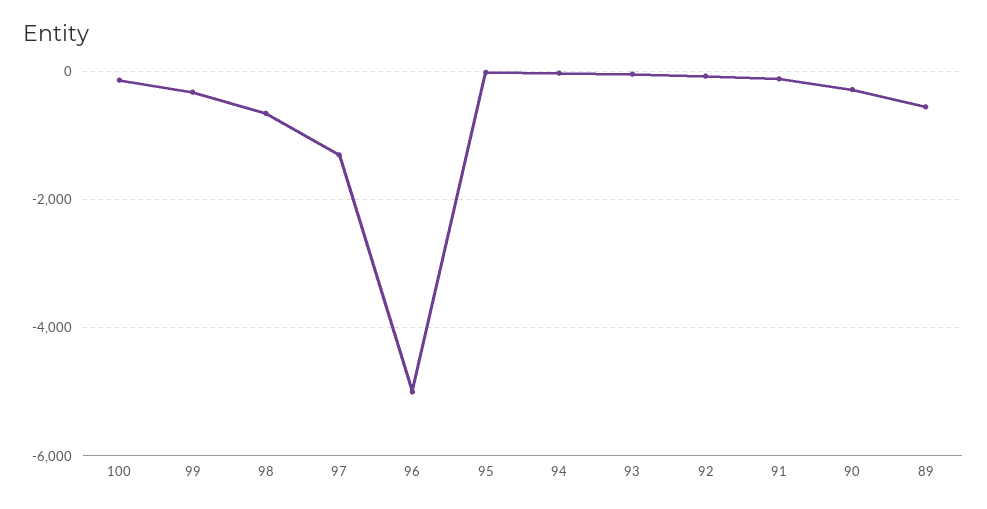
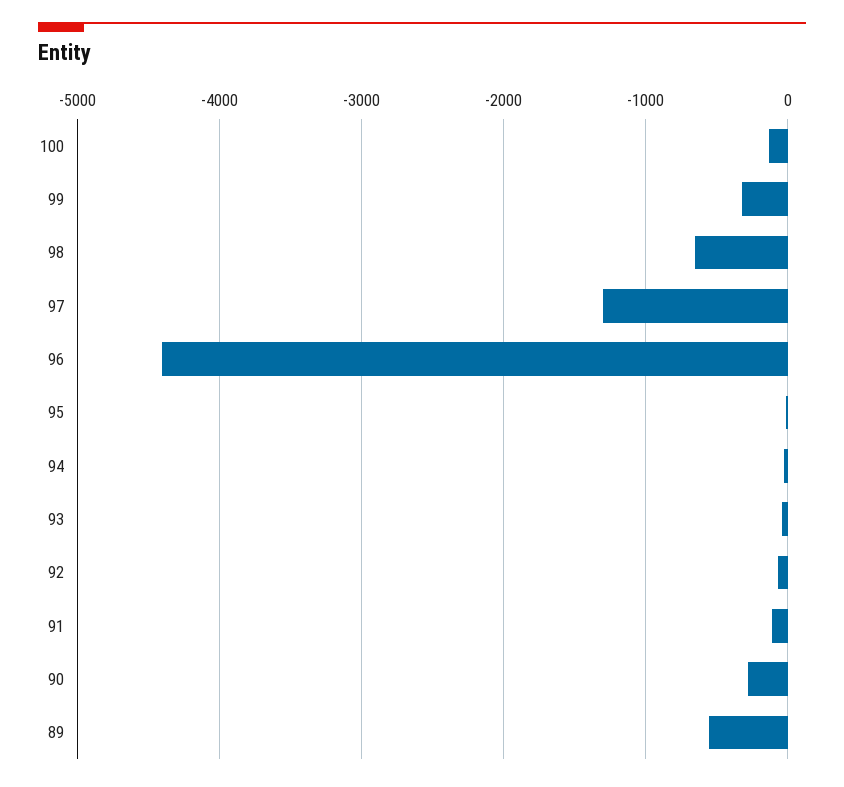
  {
    "100": -100,
    "99": -300,
    "98": -700,
    "97": -1300,
-   "96": -5000,
+   "96": -4400,
    "95": 0,
    "94": 0,
    "93": 0,
    "92": -100,
    "91": -100,
    "90": -300,
    "89": -600
  }

